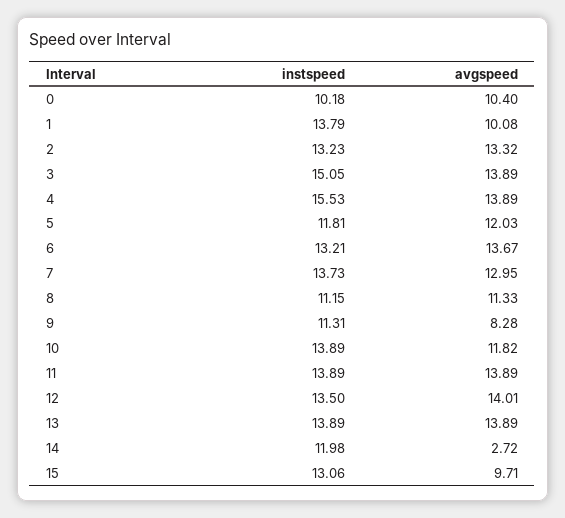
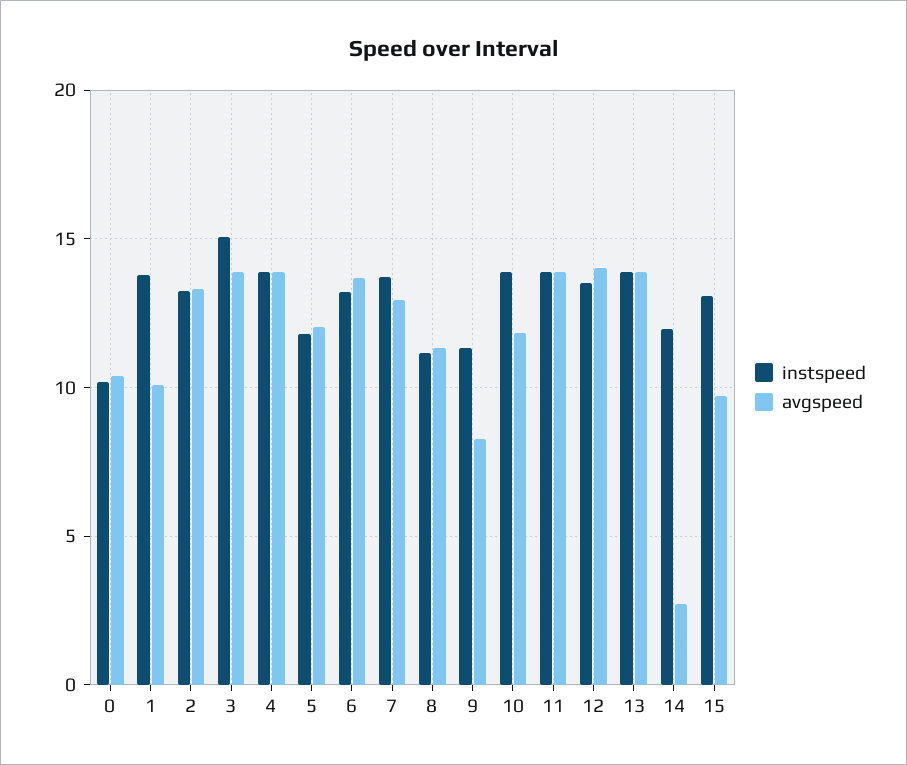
  {
    "instspeed": {
      "0": 10.18,
      "1": 13.79,
      "2": 13.23,
      "3": 15.05,
-     "4": 15.53,
+     "4": 14,
      "5": 11.81,
      "6": 13.21,
      "7": 13.73,
      "8": 11.15,
      "9": 11.31,
      "10": 13.89,
      "11": 13.89,
      "12": 13.5,
      "13": 13.89,
      "14": 11.98,
      "15": 13.06
    },
    "avgspeed": {
      "0": 10.4,
      "1": 10.08,
      "2": 13.32,
      "3": 13.89,
      "4": 13.89,
      "5": 12.03,
      "6": 13.67,
      "7": 12.95,
      "8": 11.33,
      "9": 8.28,
      "10": 11.82,
      "11": 13.89,
      "12": 14.01,
      "13": 13.89,
      "14": 2.72,
      "15": 9.71
    }
  }

